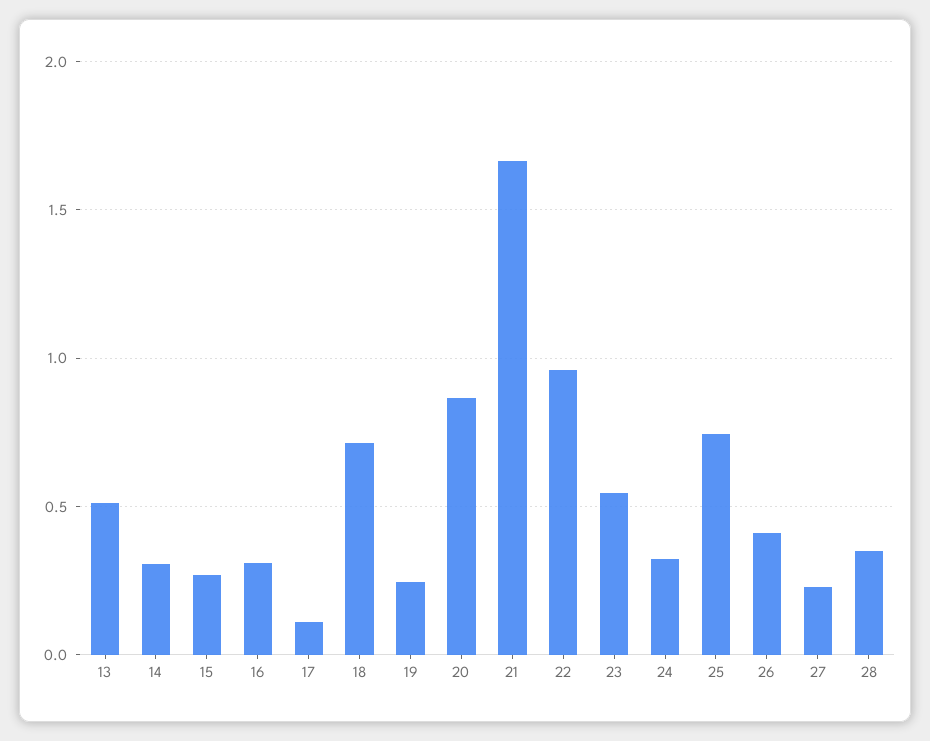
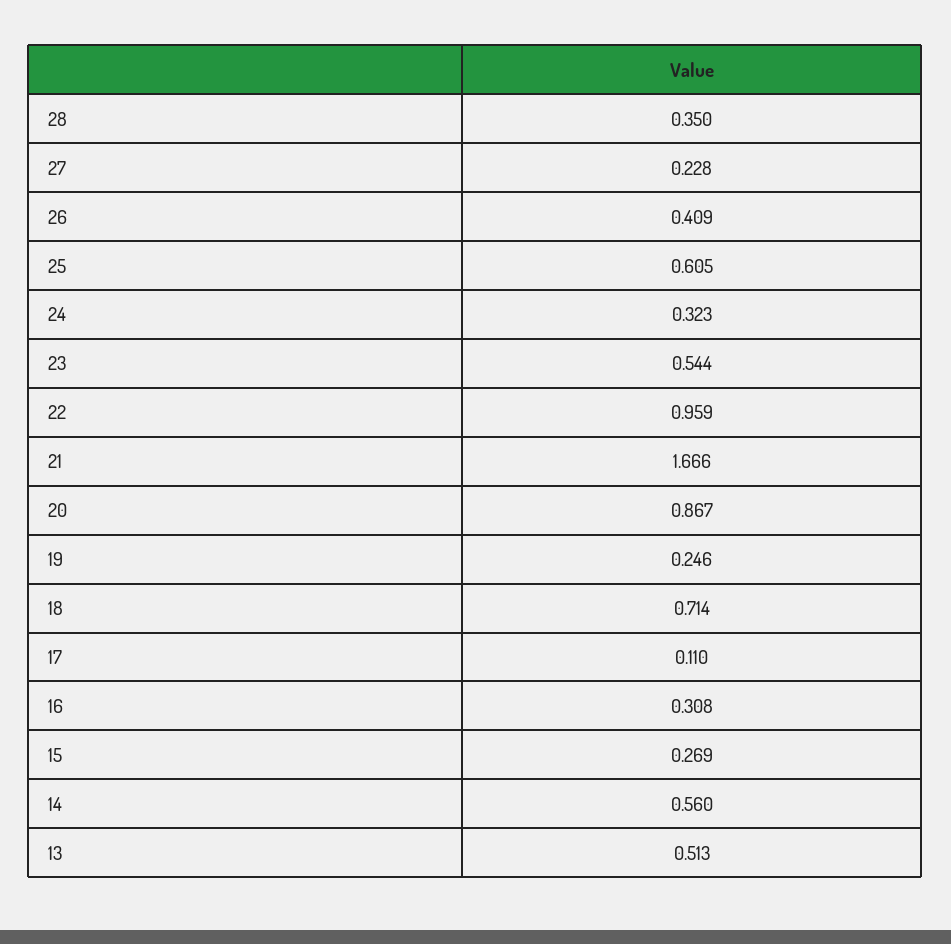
  {
    "13": 0.513,
-   "14": 0.3,
+   "14": 0.56,
    "15": 0.269,
    "16": 0.308,
    "17": 0.11,
    "18": 0.714,
    "19": 0.246,
    "20": 0.867,
    "21": 1.666,
    "22": 0.959,
    "23": 0.544,
    "24": 0.323,
-   "25": 0.75,
+   "25": 0.605,
    "26": 0.409,
    "27": 0.228,
    "28": 0.35
  }

